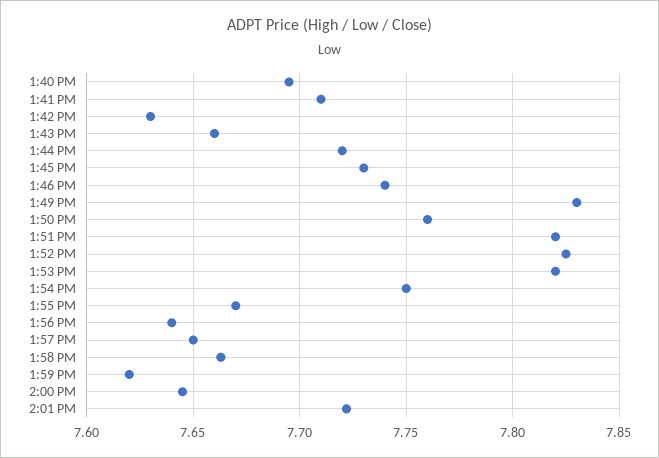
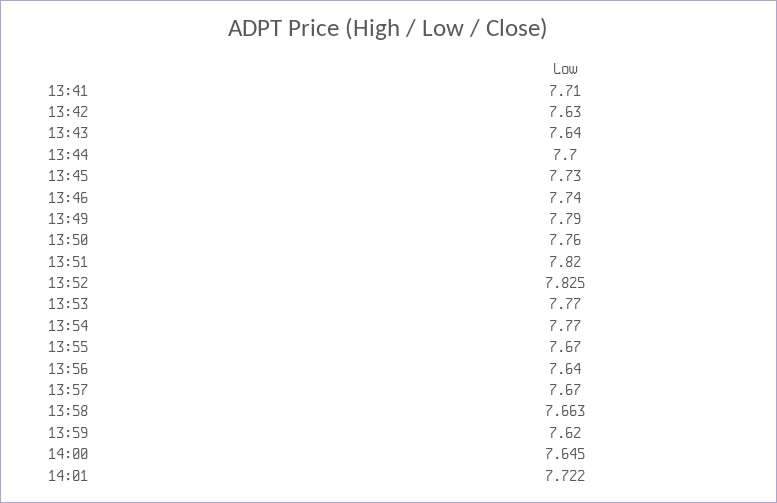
  {
-   "1:40 PM": 7.695,
    "1:41 PM": 7.71,
    "1:42 PM": 7.63,
-   "1:43 PM": 7.66,
+   "1:43 PM": 7.64,
-   "1:44 PM": 7.72,
+   "1:44 PM": 7.7,
    "1:45 PM": 7.73,
    "1:46 PM": 7.74,
-   "1:49 PM": 7.83,
+   "1:49 PM": 7.79,
    "1:50 PM": 7.76,
    "1:51 PM": 7.82,
    "1:52 PM": 7.825,
-   "1:53 PM": 7.82,
+   "1:53 PM": 7.77,
-   "1:54 PM": 7.75,
+   "1:54 PM": 7.77,
    "1:55 PM": 7.67,
    "1:56 PM": 7.64,
-   "1:57 PM": 7.65,
+   "1:57 PM": 7.67,
    "1:58 PM": 7.663,
    "1:59 PM": 7.62,
    "2:00 PM": 7.645,
    "2:01 PM": 7.722
  }

